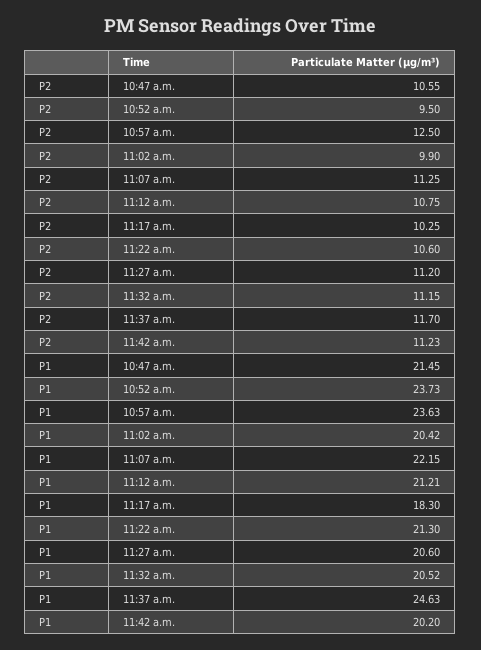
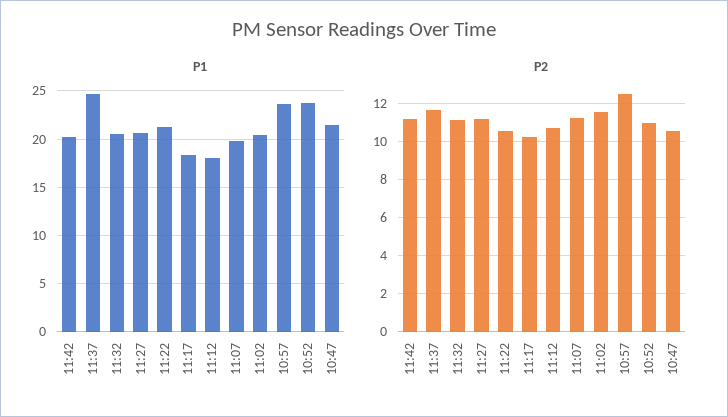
  {
    "P2": {
      "10:47 a.m.": 10.55,
-     "10:52 a.m.": 9.5,
+     "10:52 a.m.": 11,
      "10:57 a.m.": 12.5,
-     "11:02 a.m.": 9.9,
+     "11:02 a.m.": 11.5,
      "11:07 a.m.": 11.25,
      "11:12 a.m.": 10.75,
      "11:17 a.m.": 10.25,
      "11:22 a.m.": 10.6,
      "11:27 a.m.": 11.2,
      "11:32 a.m.": 11.15,
      "11:37 a.m.": 11.7,
      "11:42 a.m.": 11.23
    },
    "P1": {
      "10:47 a.m.": 21.45,
      "10:52 a.m.": 23.73,
      "10:57 a.m.": 23.63,
      "11:02 a.m.": 20.42,
-     "11:07 a.m.": 22.15,
+     "11:07 a.m.": 20,
-     "11:12 a.m.": 21.21,
+     "11:12 a.m.": 18,
      "11:17 a.m.": 18.3,
      "11:22 a.m.": 21.3,
      "11:27 a.m.": 20.6,
      "11:32 a.m.": 20.52,
      "11:37 a.m.": 24.63,
      "11:42 a.m.": 20.2
    }
  }

